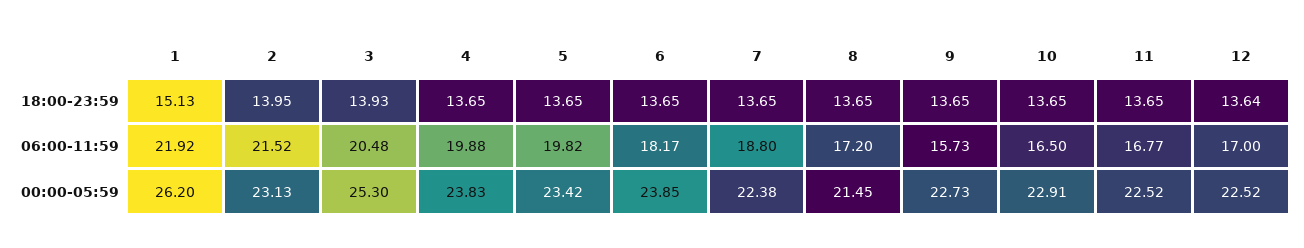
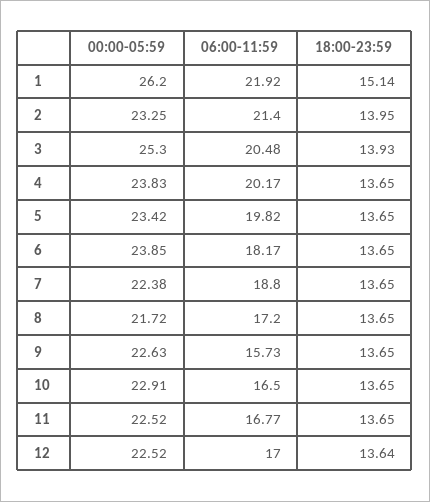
  {
    "1": {
-     "18:00-23:59": 15.13,
+     "18:00-23:59": 15.14,
      "06:00-11:59": 21.92,
      "00:00-05:59": 26.2
    },
    "2": {
      "18:00-23:59": 13.95,
-     "06:00-11:59": 21.52,
+     "06:00-11:59": 21.4,
-     "00:00-05:59": 23.13
+     "00:00-05:59": 23.25
    },
    "3": {
      "18:00-23:59": 13.93,
      "06:00-11:59": 20.48,
      "00:00-05:59": 25.3
    },
    "4": {
      "18:00-23:59": 13.65,
-     "06:00-11:59": 19.88,
+     "06:00-11:59": 20.17,
      "00:00-05:59": 23.83
    },
    "5": {
      "18:00-23:59": 13.65,
      "06:00-11:59": 19.82,
      "00:00-05:59": 23.42
    },
    "6": {
      "18:00-23:59": 13.65,
      "06:00-11:59": 18.17,
      "00:00-05:59": 23.85
    },
    "7": {
      "18:00-23:59": 13.65,
      "06:00-11:59": 18.8,
      "00:00-05:59": 22.38
    },
    "8": {
      "18:00-23:59": 13.65,
      "06:00-11:59": 17.2,
-     "00:00-05:59": 21.45
+     "00:00-05:59": 21.72
    },
    "9": {
      "18:00-23:59": 13.65,
      "06:00-11:59": 15.73,
-     "00:00-05:59": 22.73
+     "00:00-05:59": 22.63
    },
    "10": {
      "18:00-23:59": 13.65,
      "06:00-11:59": 16.5,
      "00:00-05:59": 22.91
    },
    "11": {
      "18:00-23:59": 13.65,
      "06:00-11:59": 16.77,
      "00:00-05:59": 22.52
    },
    "12": {
      "18:00-23:59": 13.64,
      "06:00-11:59": 17,
      "00:00-05:59": 22.52
    }
  }

